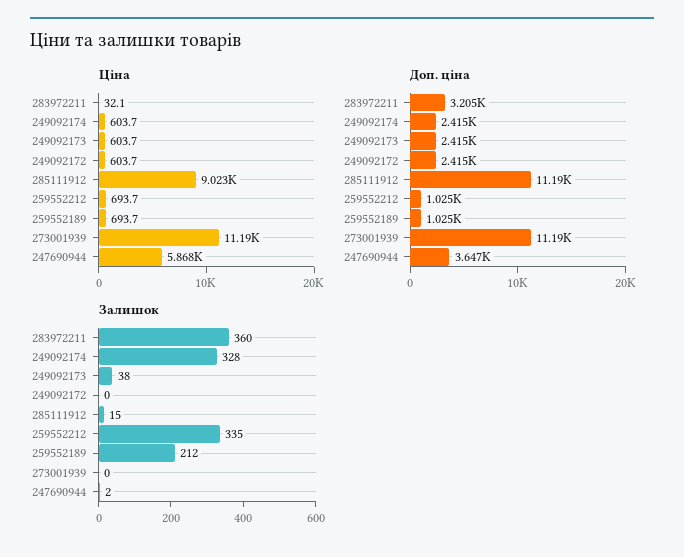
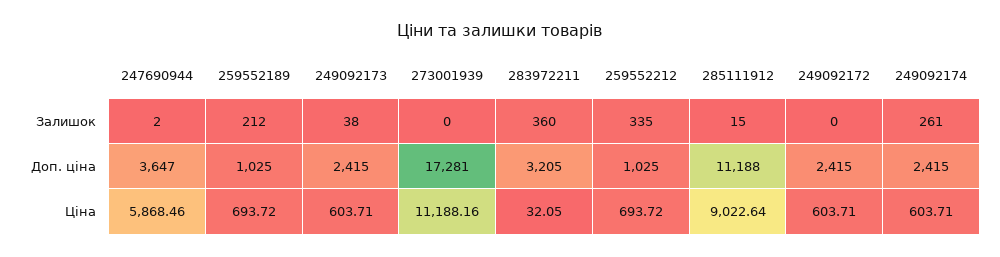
  {
    "Ціна": {
      "283972211": 32.05,
      "249092174": 603.71,
      "249092173": 603.71,
      "249092172": 603.71,
      "285111912": 9022.64,
      "259552212": 693.72,
      "259552189": 693.72,
      "273001939": 11188.16,
      "247690944": 5868.46
    },
    "Доп. ціна": {
      "283972211": 3205,
      "249092174": 2415,
      "249092173": 2415,
      "249092172": 2415,
      "285111912": 11188,
      "259552212": 1025,
      "259552189": 1025,
-     "273001939": 11190,
+     "273001939": 17281,
      "247690944": 3647
    },
    "Залишок": {
      "283972211": 360,
-     "249092174": 328,
+     "249092174": 261,
      "249092173": 38,
      "249092172": 0,
      "285111912": 15,
      "259552212": 335,
      "259552189": 212,
      "273001939": 0,
      "247690944": 2
    }
  }

